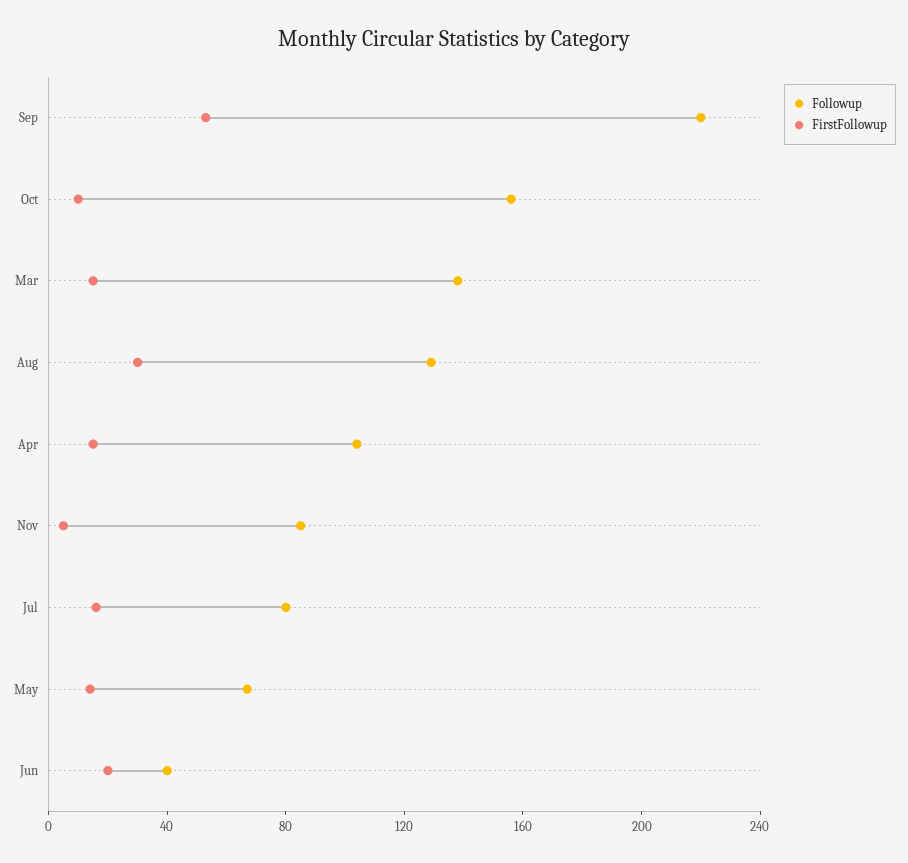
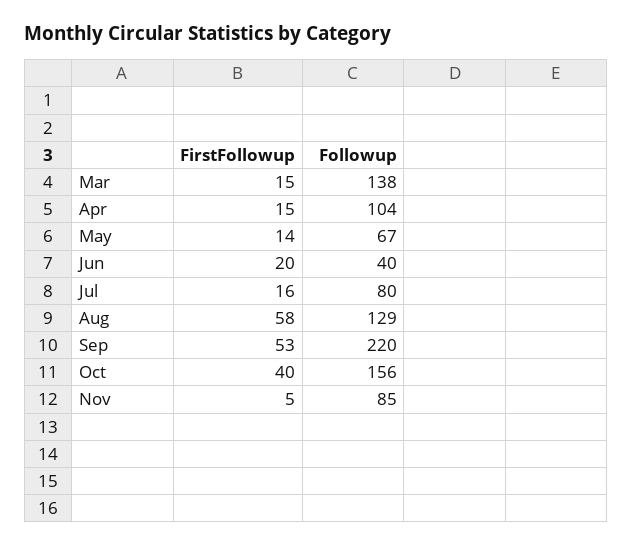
  {
    "Followup": {
      "Sep": 220,
      "Oct": 156,
      "Mar": 138,
      "Aug": 129,
      "Apr": 104,
      "Nov": 85,
      "Jul": 80,
      "May": 67,
      "Jun": 40
    },
    "FirstFollowup": {
      "Sep": 53,
-     "Oct": 10,
+     "Oct": 40,
      "Mar": 15,
-     "Aug": 30,
+     "Aug": 58,
      "Apr": 15,
      "Nov": 5,
      "Jul": 16,
      "May": 14,
      "Jun": 20
    }
  }

